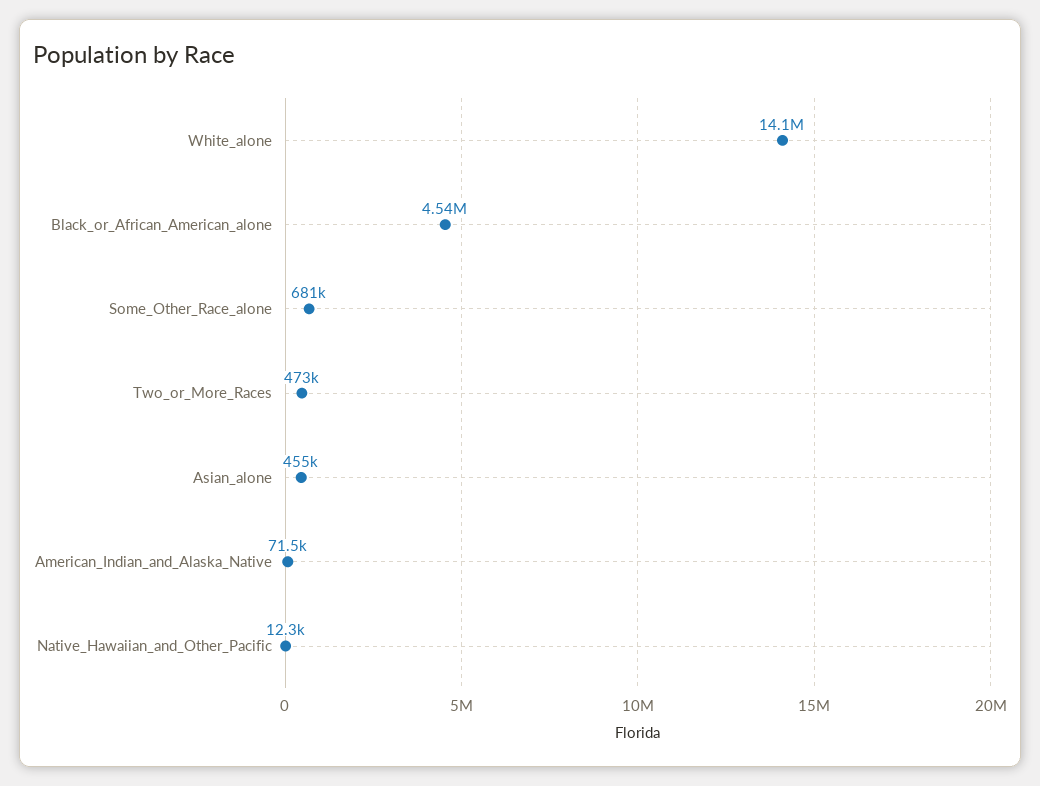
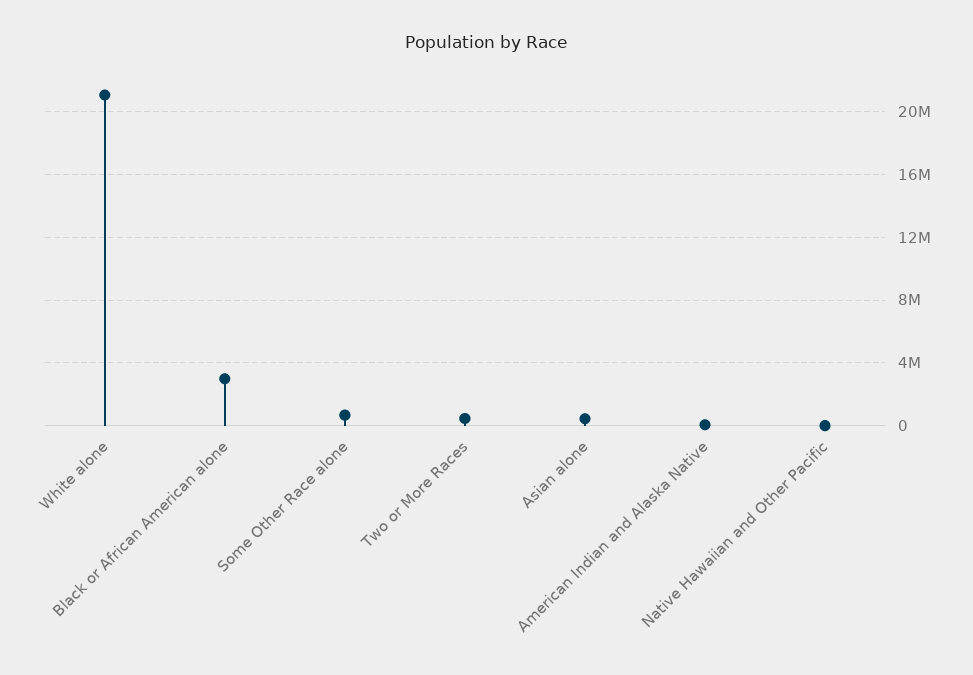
  {
-   "White_alone": 14100000,
+   "White_alone": 21000000,
-   "Black_or_African_American_alone": 4540000,
+   "Black_or_African_American_alone": 3000000,
    "Some_Other_Race_alone": 681000,
    "Two_or_More_Races": 473000,
    "Asian_alone": 455000,
    "American_Indian_and_Alaska_Native": 71500,
    "Native_Hawaiian_and_Other_Pacific": 12300
  }

